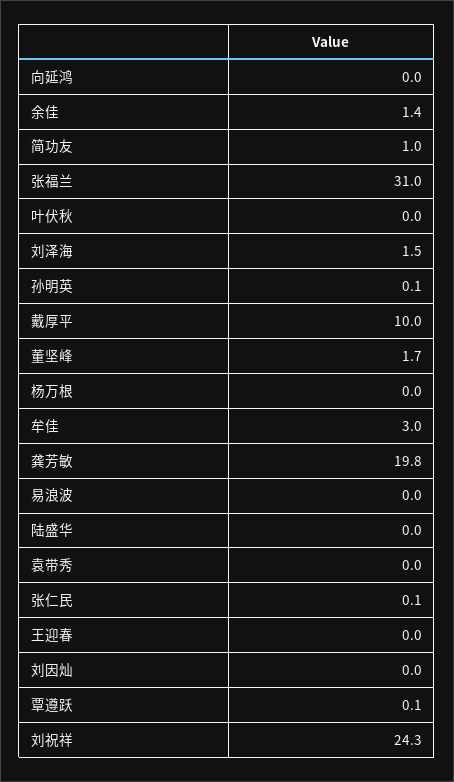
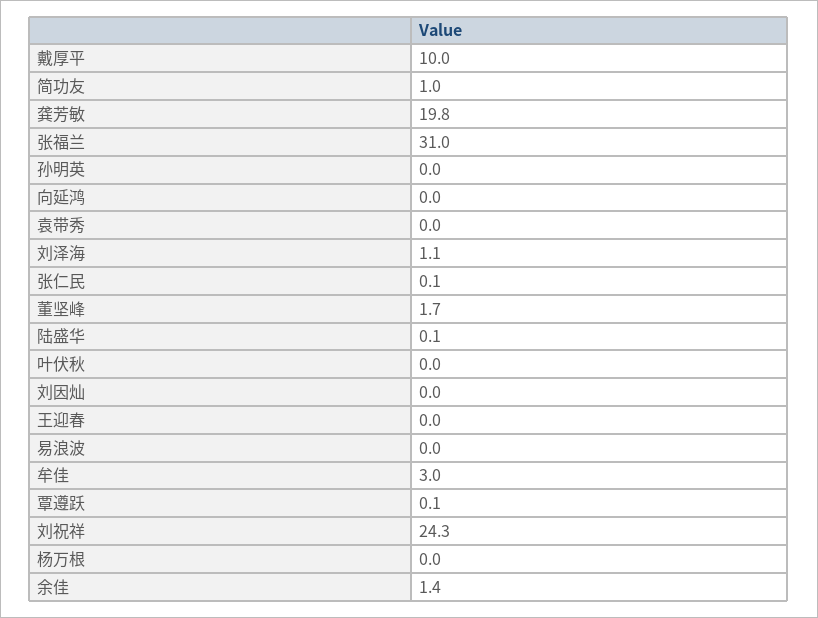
  {
    "向延鸿": 0,
    "余佳": 1.4,
    "简功友": 1,
    "张福兰": 31,
    "叶伏秋": 0,
-   "刘泽海": 1.5,
+   "刘泽海": 1.1,
-   "孙明英": 0.1,
+   "孙明英": 0,
    "戴厚平": 10,
    "董坚峰": 1.7,
    "杨万根": 0,
    "牟佳": 3,
    "龚芳敏": 19.8,
    "易浪波": 0,
-   "陆盛华": 0,
+   "陆盛华": 0.1,
    "袁带秀": 0,
    "张仁民": 0.1,
    "王迎春": 0,
    "刘因灿": 0,
    "覃遵跃": 0.1,
    "刘祝祥": 24.3
  }

